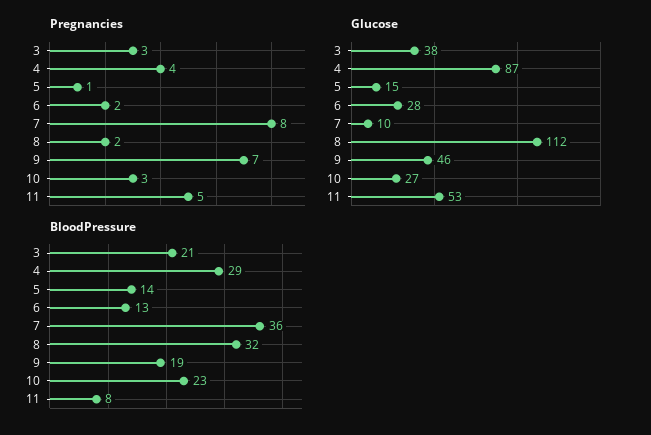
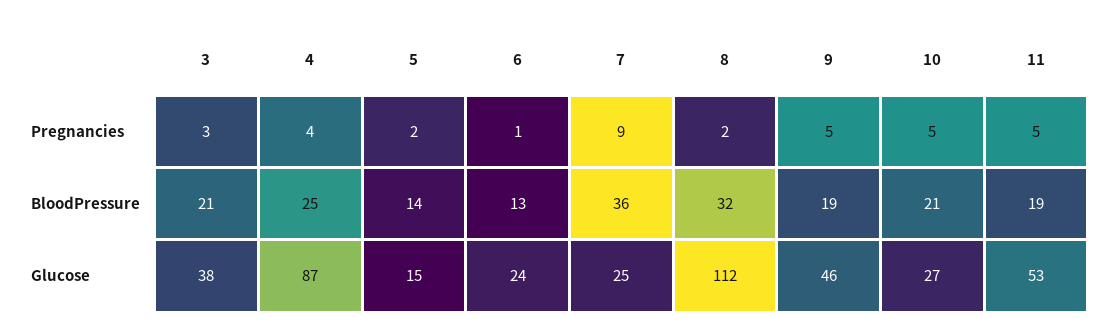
  {
    "Pregnancies": {
      "3": 3,
      "4": 4,
-     "5": 1,
+     "5": 2,
-     "6": 2,
+     "6": 1,
-     "7": 8,
+     "7": 9,
      "8": 2,
-     "9": 7,
+     "9": 5,
-     "10": 3,
+     "10": 5,
      "11": 5
    },
    "Glucose": {
      "3": 38,
      "4": 87,
      "5": 15,
-     "6": 28,
+     "6": 24,
-     "7": 10,
+     "7": 25,
      "8": 112,
      "9": 46,
      "10": 27,
      "11": 53
    },
    "BloodPressure": {
      "3": 21,
-     "4": 29,
+     "4": 25,
      "5": 14,
      "6": 13,
      "7": 36,
      "8": 32,
      "9": 19,
-     "10": 23,
+     "10": 21,
-     "11": 8
+     "11": 19
    }
  }

